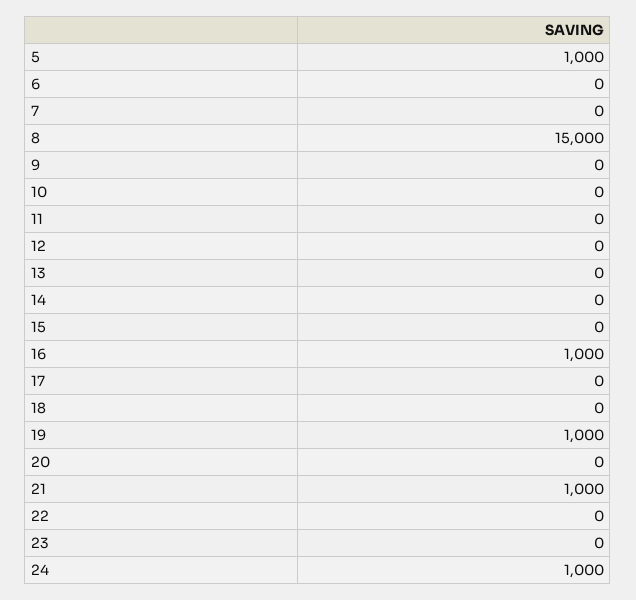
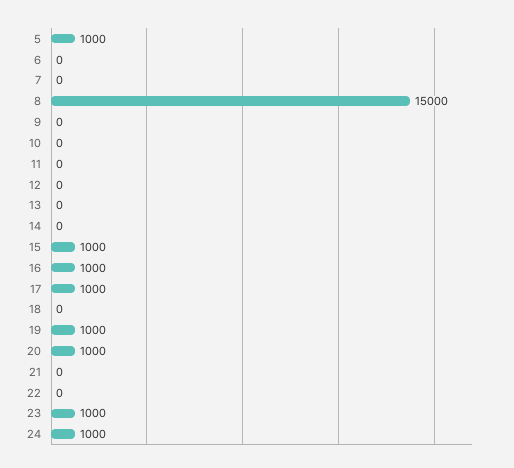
  {
    "5": 1000,
    "6": 0,
    "7": 0,
    "8": 15000,
    "9": 0,
    "10": 0,
    "11": 0,
    "12": 0,
    "13": 0,
    "14": 0,
-   "15": 0,
+   "15": 1000,
    "16": 1000,
-   "17": 0,
+   "17": 1000,
    "18": 0,
    "19": 1000,
-   "20": 0,
+   "20": 1000,
-   "21": 1000,
+   "21": 0,
    "22": 0,
-   "23": 0,
+   "23": 1000,
    "24": 1000
  }

